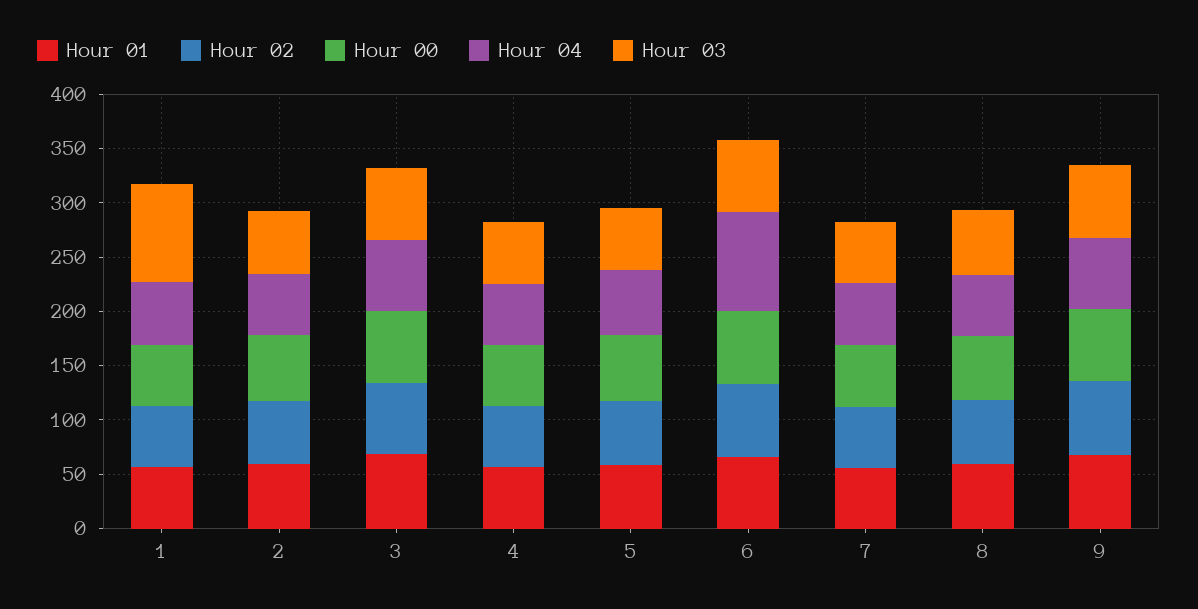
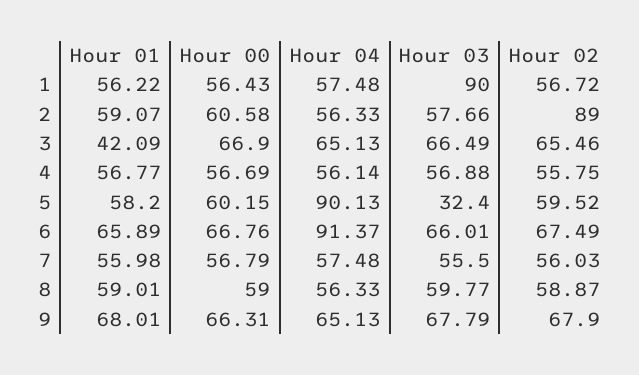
  {
    "Hour 01": {
      "1": 56.22,
      "2": 59.07,
-     "3": 70,
+     "3": 42.09,
      "4": 56.77,
      "5": 58.2,
      "6": 65.89,
      "7": 55.98,
      "8": 59.01,
      "9": 68.01
    },
    "Hour 02": {
      "1": 56.72,
-     "2": 60,
+     "2": 89,
      "3": 65.46,
      "4": 55.75,
      "5": 59.52,
      "6": 67.49,
      "7": 56.03,
      "8": 58.87,
      "9": 67.9
    },
    "Hour 00": {
      "1": 56.43,
      "2": 60.58,
      "3": 66.9,
      "4": 56.69,
      "5": 60.15,
      "6": 66.76,
      "7": 56.79,
      "8": 59,
      "9": 66.31
    },
    "Hour 04": {
      "1": 57.48,
      "2": 56.33,
      "3": 65.13,
      "4": 56.14,
-     "5": 60,
+     "5": 90.13,
      "6": 91.37,
      "7": 57.48,
      "8": 56.33,
      "9": 65.13
    },
    "Hour 03": {
      "1": 90,
      "2": 57.66,
      "3": 66.49,
      "4": 56.88,
-     "5": 60,
+     "5": 32.4,
      "6": 66.01,
      "7": 55.5,
      "8": 59.77,
      "9": 67.79
    }
  }

